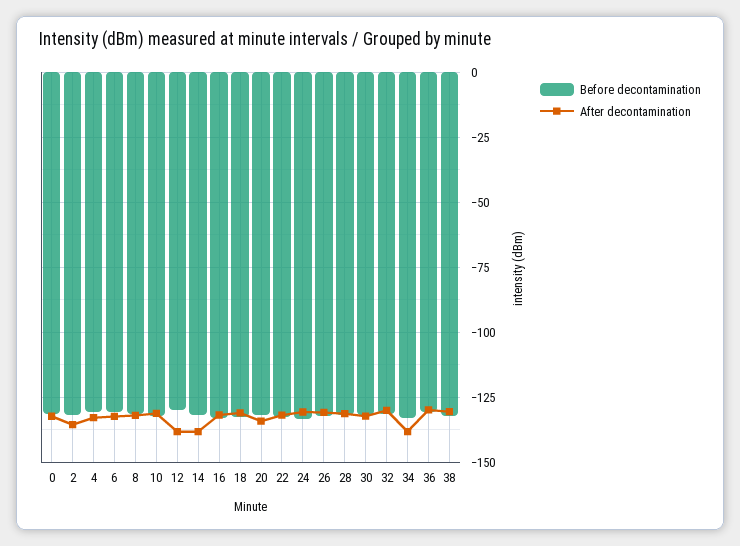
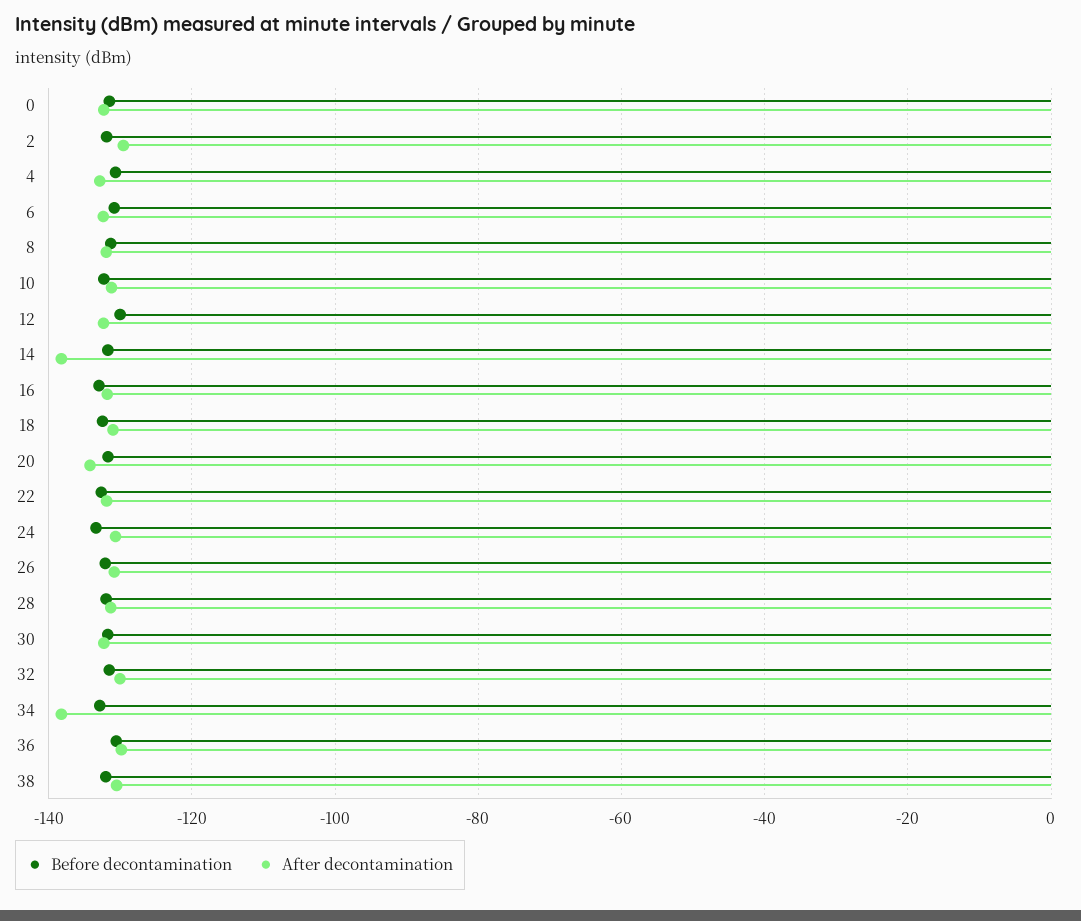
  {
    "Before decontamination": {
      "0": -132,
      "2": -132,
      "4": -130,
      "6": -130,
      "8": -132,
      "10": -132,
      "12": -130,
      "14": -132,
      "16": -132,
      "18": -132,
      "20": -132,
      "22": -132,
      "24": -134,
      "26": -132,
      "28": -132,
      "30": -132,
      "32": -132,
      "34": -132,
      "36": -130,
      "38": -132
    },
    "After decontamination": {
      "0": -132,
-     "2": -135,
+     "2": -130,
      "4": -132,
      "6": -132,
      "8": -132,
      "10": -132,
-     "12": -137.5,
+     "12": -132,
      "14": -138,
      "16": -132,
      "18": -132,
      "20": -134,
      "22": -132,
      "24": -130,
      "26": -130,
      "28": -132,
      "30": -132,
      "32": -130,
      "34": -138,
      "36": -130,
      "38": -130
    }
  }

